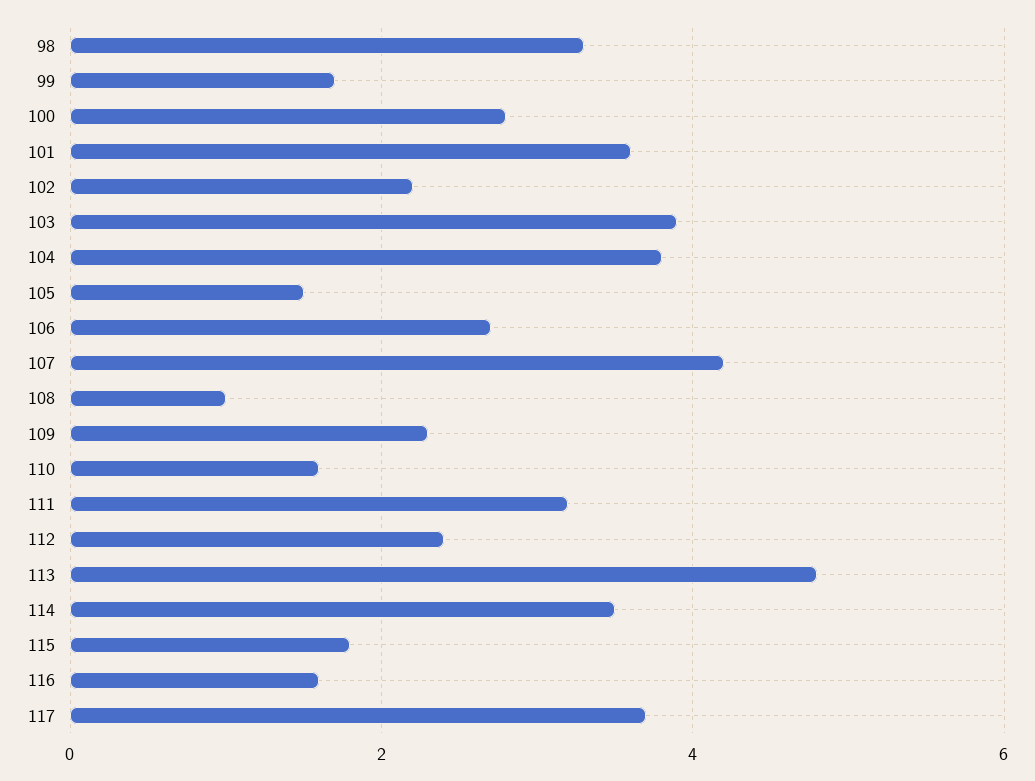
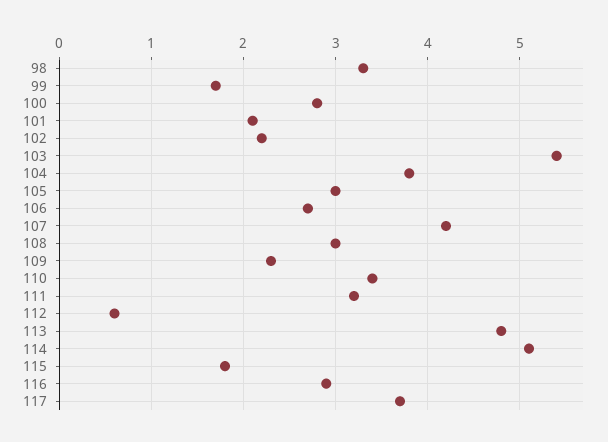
  {
    "98": 3.3,
    "99": 1.7,
    "100": 2.8,
-   "101": 3.5,
+   "101": 2.1,
    "102": 2.2,
-   "103": 4,
+   "103": 5.4,
    "104": 3.8,
-   "105": 1.5,
+   "105": 3,
    "106": 2.7,
    "107": 4.2,
-   "108": 1,
+   "108": 3,
    "109": 2.3,
-   "110": 1.5,
+   "110": 3.4,
    "111": 3.2,
-   "112": 2.5,
+   "112": 0.6,
    "113": 4.8,
-   "114": 3.5,
+   "114": 5.1,
    "115": 1.8,
-   "116": 1.5,
+   "116": 2.9,
    "117": 3.7
  }

